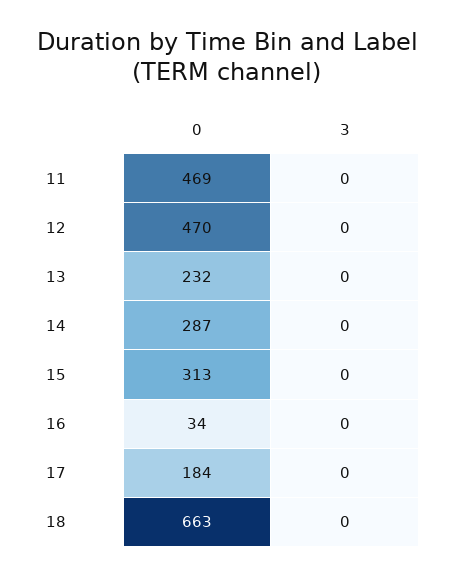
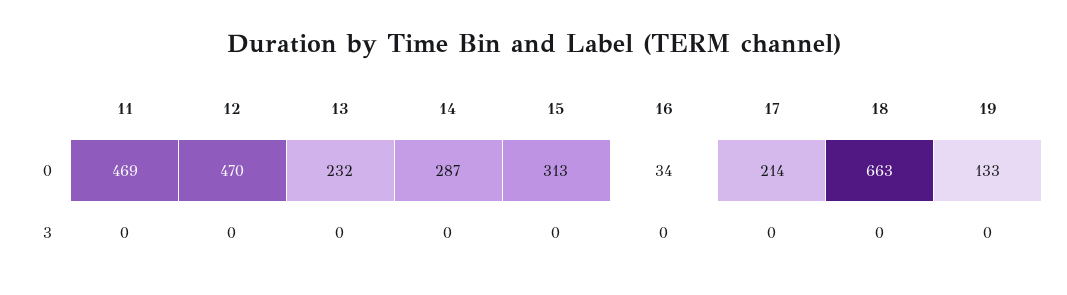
  {
    "0": {
      "11": 469,
      "12": 470,
      "13": 232,
      "14": 287,
      "15": 313,
      "16": 34,
-     "17": 184,
+     "17": 214,
-     "18": 663
+     "18": 663,
+     "19": 133
    },
    "3": {
      "11": 0,
      "12": 0,
      "13": 0,
      "14": 0,
      "15": 0,
      "16": 0,
      "17": 0,
-     "18": 0
+     "18": 0,
+     "19": 0
    }
  }

